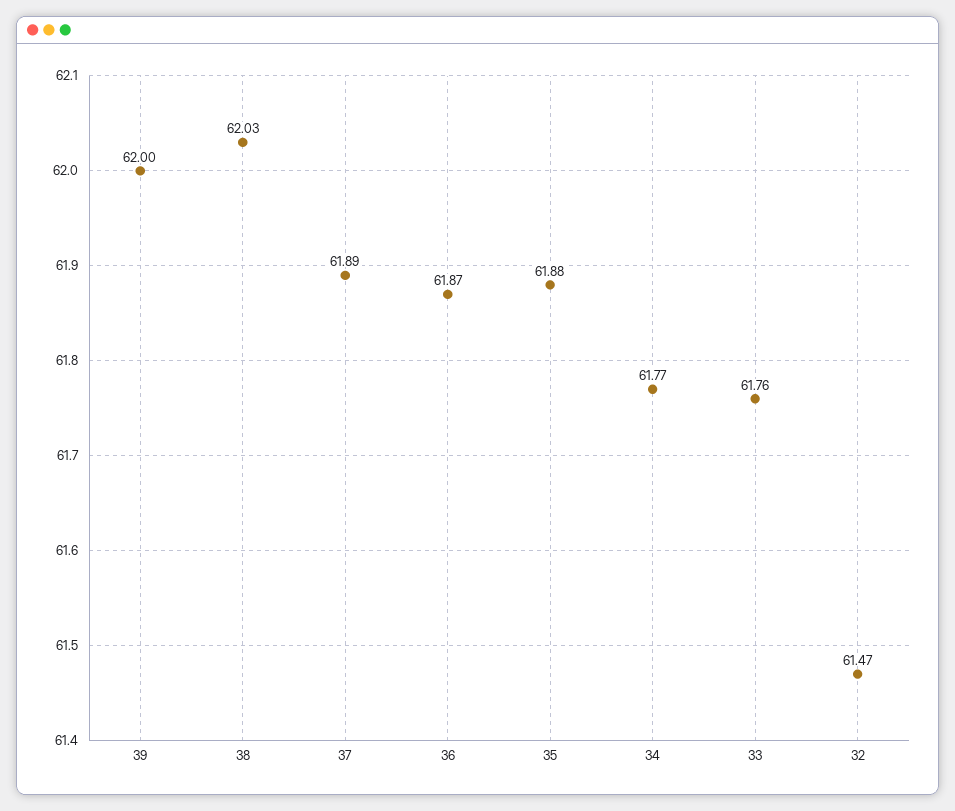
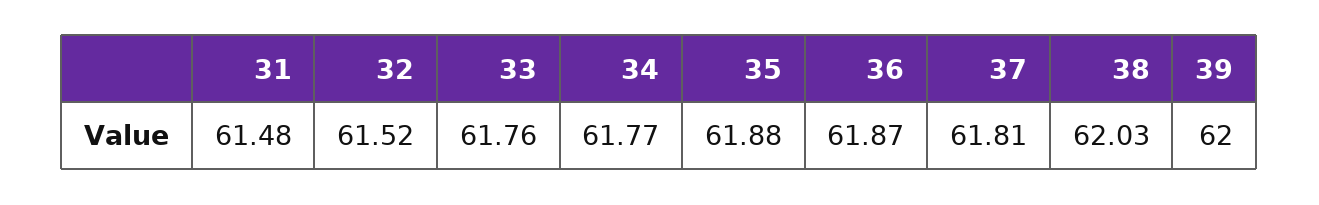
  {
    "39": 62,
    "38": 62.03,
-   "37": 61.89,
+   "37": 61.81,
    "36": 61.87,
    "35": 61.88,
    "34": 61.77,
    "33": 61.76,
-   "32": 61.47
+   "32": 61.52,
+   "31": 61.48
  }

